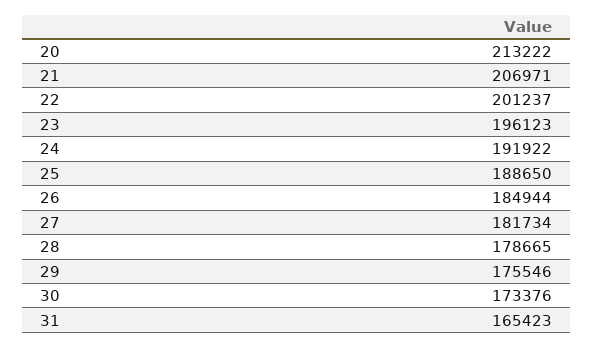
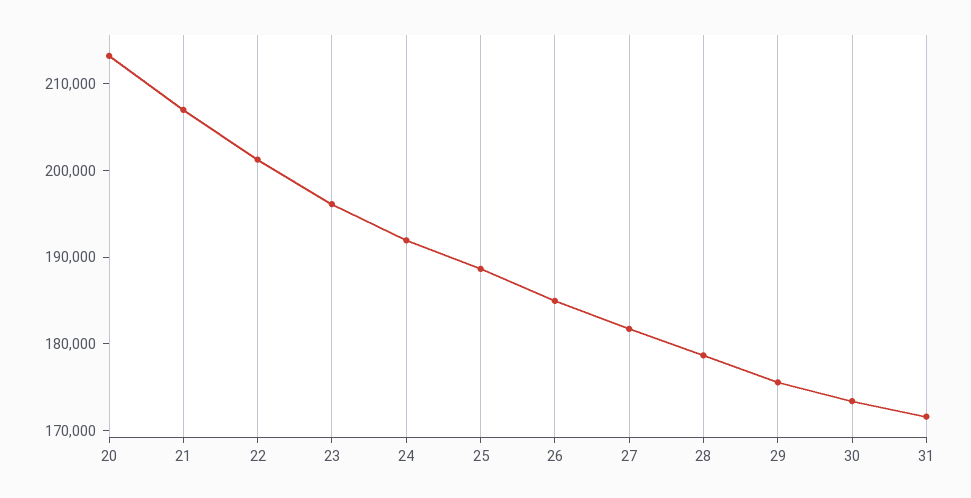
  {
    "20": 213222,
    "21": 206971,
    "22": 201237,
    "23": 196123,
    "24": 191922,
    "25": 188650,
    "26": 184944,
    "27": 181734,
    "28": 178665,
    "29": 175546,
    "30": 173376,
-   "31": 165423
+   "31": 172000
  }

